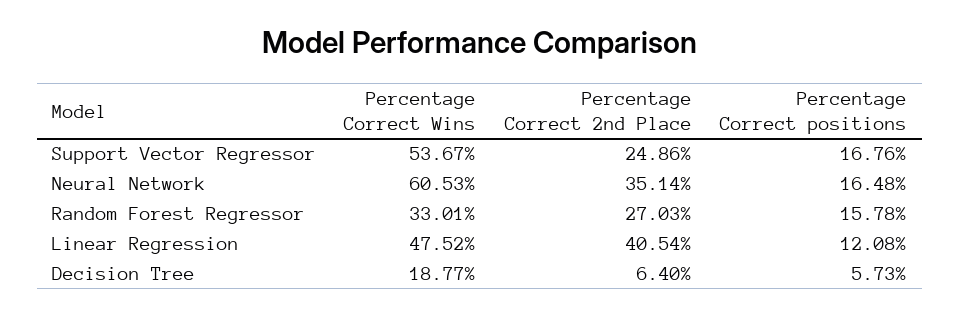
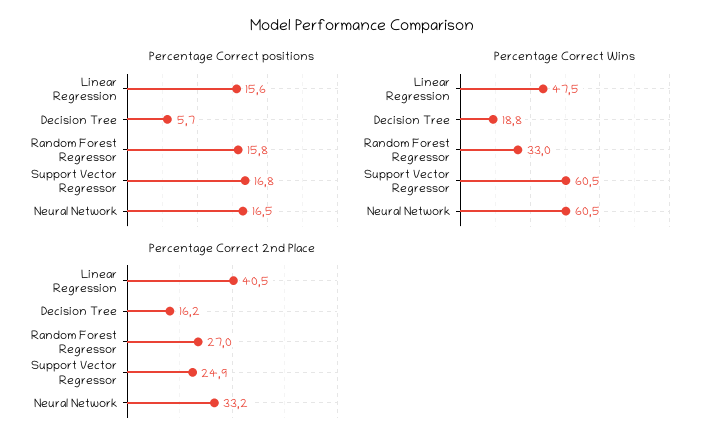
  {
    "Percentage Correct Wins": {
-     "Support Vector Regressor": 53.67,
+     "Support Vector Regressor": 60.5,
      "Neural Network": 60.53,
      "Random Forest Regressor": 33.01,
      "Linear Regression": 47.52,
      "Decision Tree": 18.77
    },
    "Percentage Correct 2nd Place": {
      "Support Vector Regressor": 24.86,
-     "Neural Network": 35.14,
+     "Neural Network": 33.2,
      "Random Forest Regressor": 27.03,
      "Linear Regression": 40.54,
-     "Decision Tree": 6.4
+     "Decision Tree": 16.2
    },
    "Percentage Correct positions": {
      "Support Vector Regressor": 16.76,
      "Neural Network": 16.48,
      "Random Forest Regressor": 15.78,
-     "Linear Regression": 12.08,
+     "Linear Regression": 15.6,
      "Decision Tree": 5.73
    }
  }

